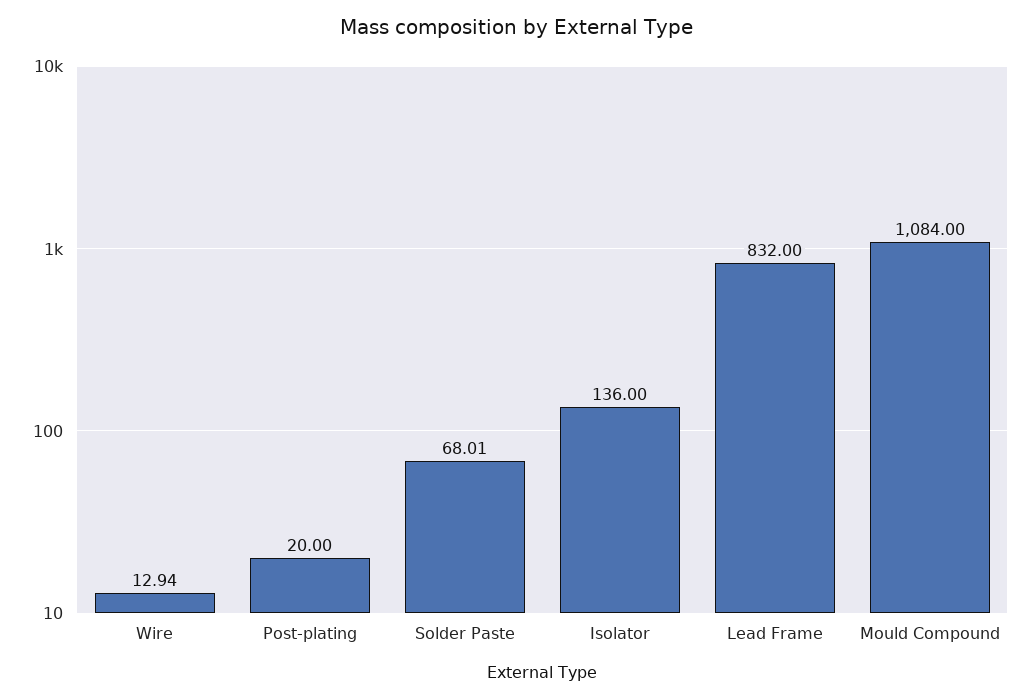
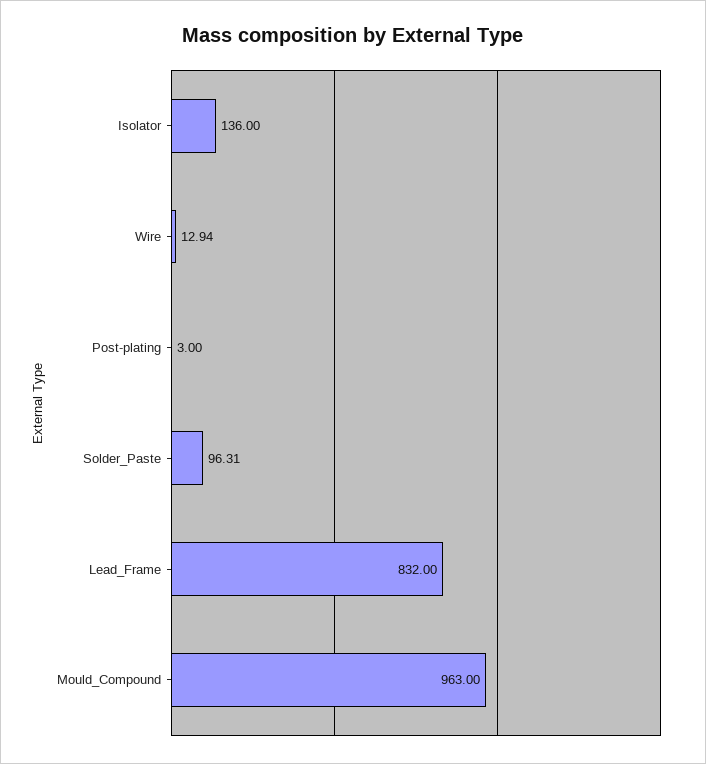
  {
    "Wire": 12.94,
-   "Post-plating": 20,
+   "Post-plating": 3,
-   "Solder Paste": 68.01,
+   "Solder Paste": 96.31,
    "Isolator": 136,
    "Lead Frame": 832,
-   "Mould Compound": 1084
+   "Mould Compound": 963
  }

